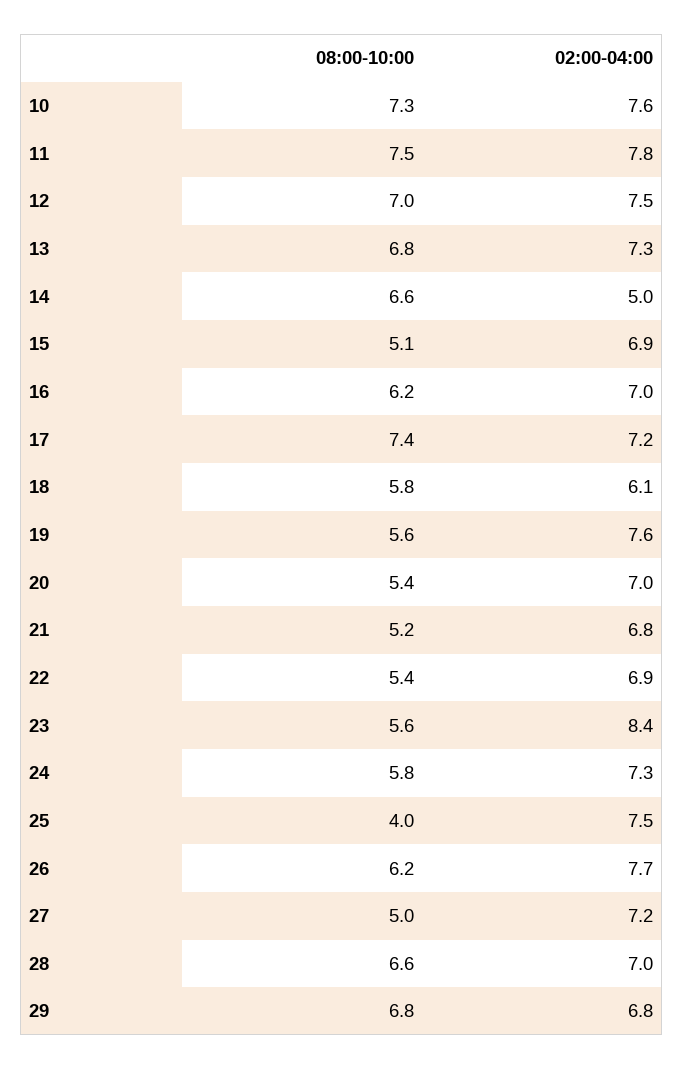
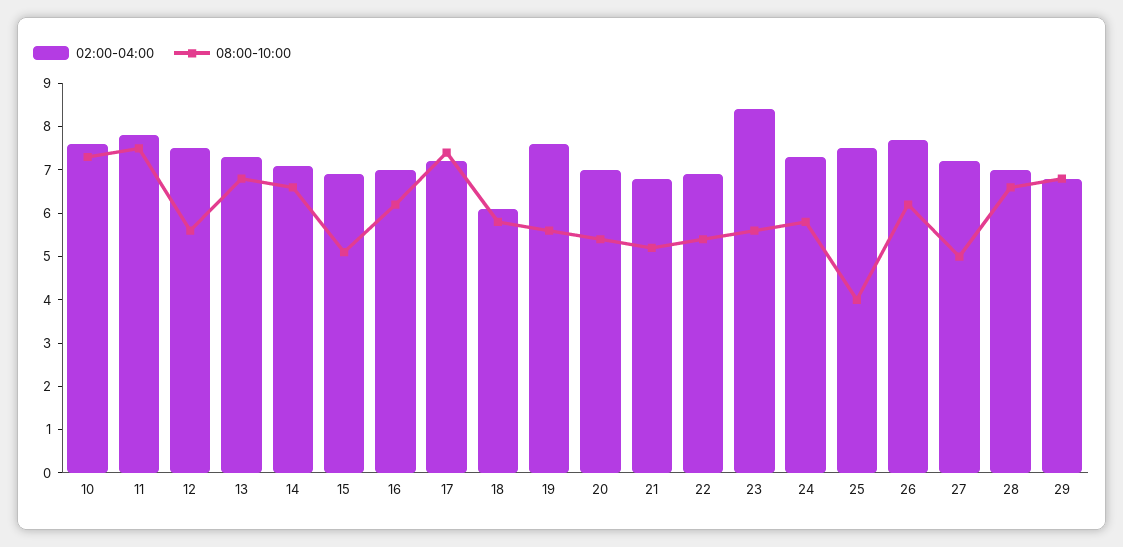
  {
    "08:00-10:00": {
      "10": 7.3,
      "11": 7.5,
-     "12": 7,
+     "12": 5.5,
      "13": 6.8,
      "14": 6.6,
      "15": 5.1,
      "16": 6.2,
      "17": 7.4,
      "18": 5.8,
      "19": 5.6,
      "20": 5.4,
      "21": 5.2,
      "22": 5.4,
      "23": 5.6,
      "24": 5.8,
      "25": 4,
      "26": 6.2,
      "27": 5,
      "28": 6.6,
      "29": 6.8
    },
    "02:00-04:00": {
      "10": 7.6,
      "11": 7.8,
      "12": 7.5,
      "13": 7.3,
-     "14": 5,
+     "14": 7,
      "15": 6.9,
      "16": 7,
      "17": 7.2,
      "18": 6.1,
      "19": 7.6,
      "20": 7,
      "21": 6.8,
      "22": 6.9,
      "23": 8.4,
      "24": 7.3,
      "25": 7.5,
      "26": 7.7,
      "27": 7.2,
      "28": 7,
      "29": 6.8
    }
  }

